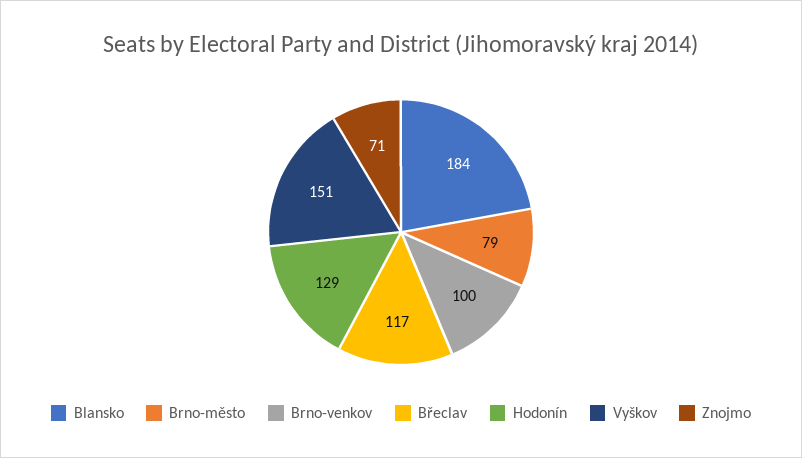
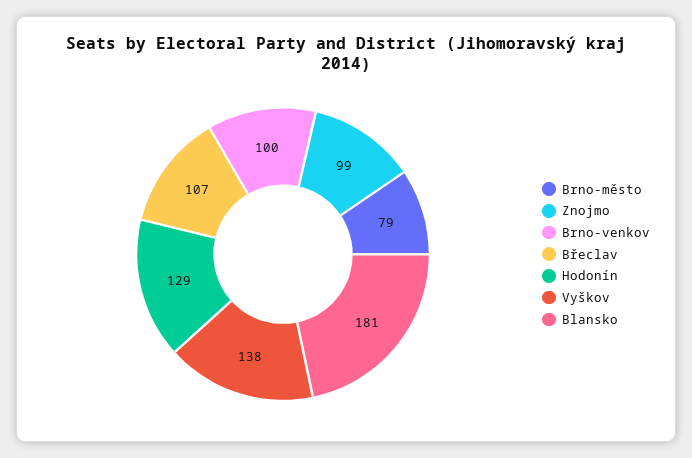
  {
-   "Blansko": 184,
+   "Blansko": 181,
    "Brno-město": 79,
    "Brno-venkov": 100,
-   "Břeclav": 117,
+   "Břeclav": 107,
    "Hodonín": 129,
-   "Vyškov": 151,
+   "Vyškov": 138,
-   "Znojmo": 71
+   "Znojmo": 99
  }

